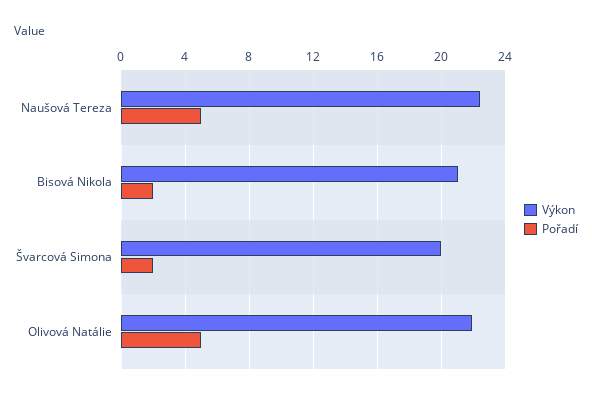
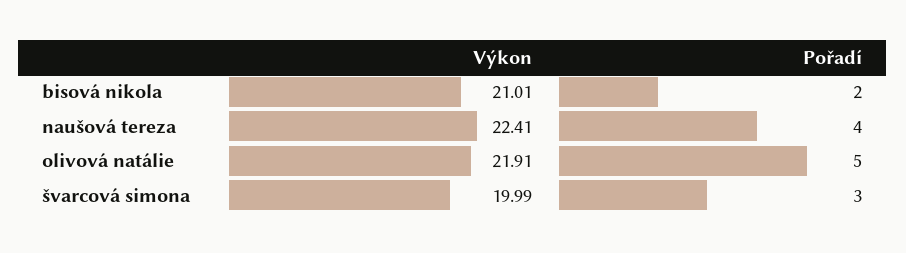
  {
    "Výkon": {
      "Naušová Tereza": 22.41,
      "Bisová Nikola": 21.01,
      "Švarcová Simona": 19.99,
      "Olivová Natálie": 21.91
    },
    "Pořadí": {
-     "Naušová Tereza": 5,
+     "Naušová Tereza": 4,
      "Bisová Nikola": 2,
-     "Švarcová Simona": 2,
+     "Švarcová Simona": 3,
      "Olivová Natálie": 5
    }
  }

